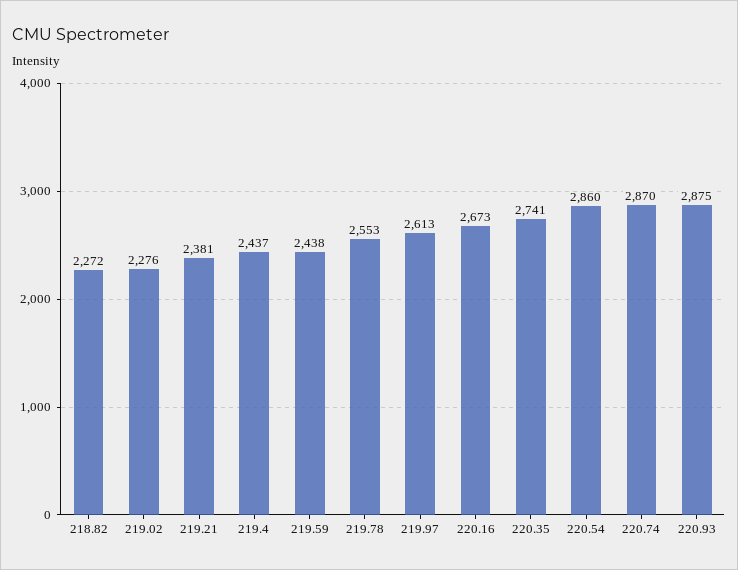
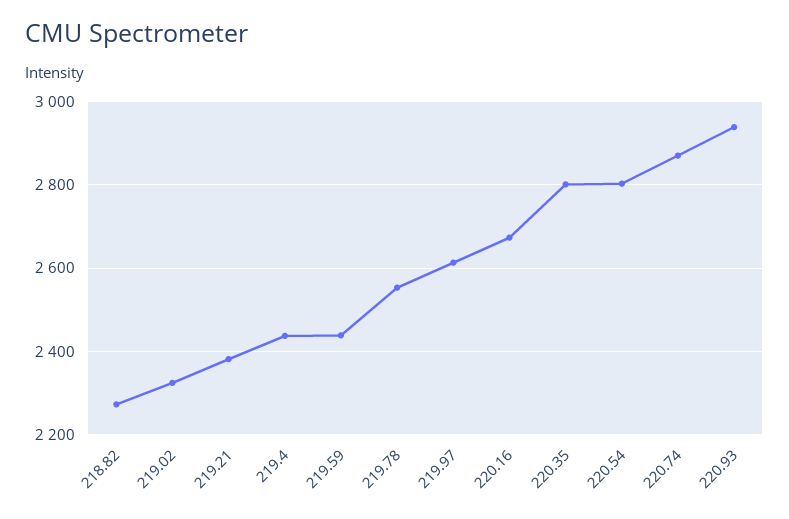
  {
    "218.82": 2272,
-   "219.02": 2276,
+   "219.02": 2320,
    "219.21": 2381,
    "219.4": 2437,
    "219.59": 2438,
    "219.78": 2553,
    "219.97": 2613,
    "220.16": 2673,
-   "220.35": 2741,
+   "220.35": 2800,
-   "220.54": 2860,
+   "220.54": 2800,
    "220.74": 2870,
-   "220.93": 2875
+   "220.93": 2940
  }

